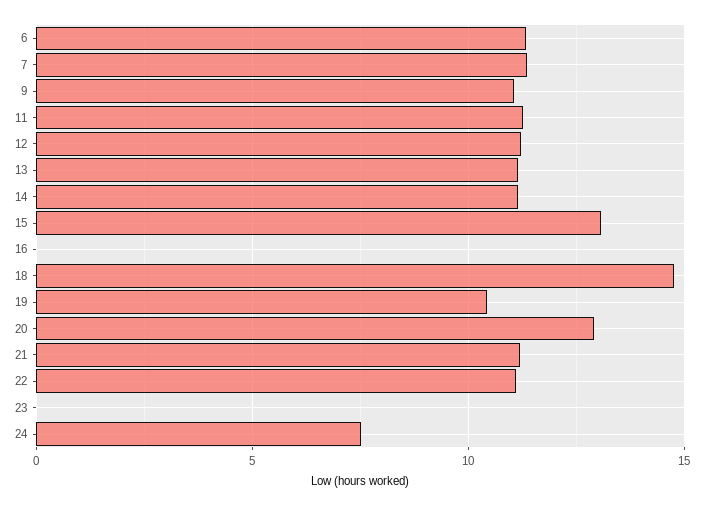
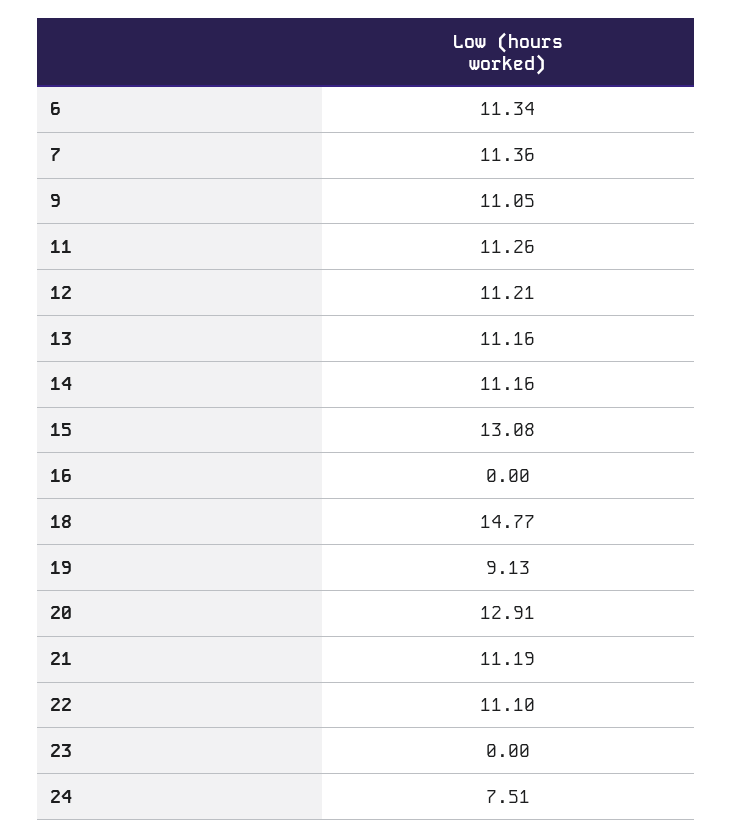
  {
    "6": 11.34,
    "7": 11.36,
    "9": 11.05,
    "11": 11.26,
    "12": 11.21,
    "13": 11.16,
    "14": 11.16,
    "15": 13.08,
    "16": 0,
    "18": 14.77,
-   "19": 10.5,
+   "19": 9.13,
    "20": 12.91,
    "21": 11.19,
    "22": 11.1,
    "23": 0,
    "24": 7.51
  }

